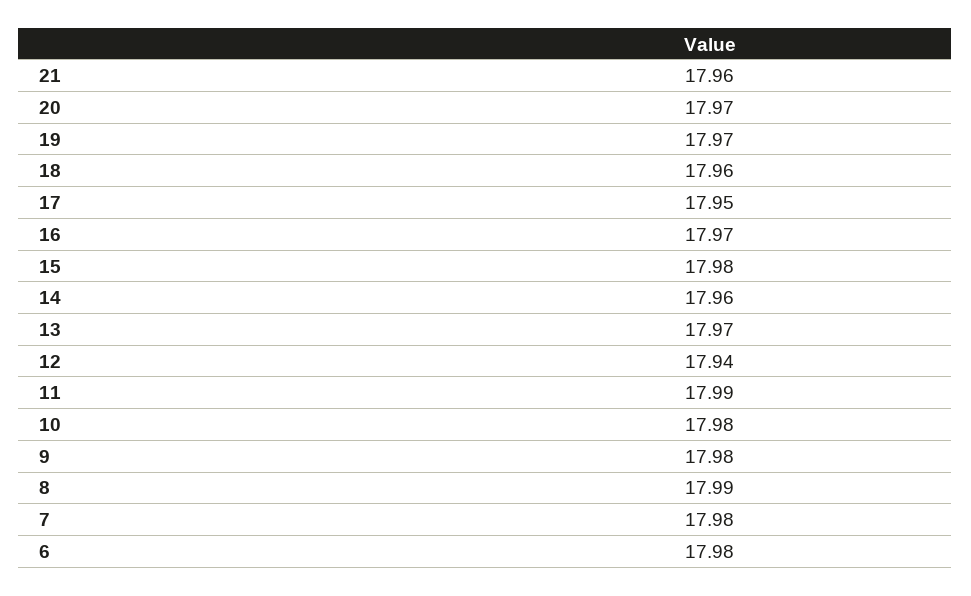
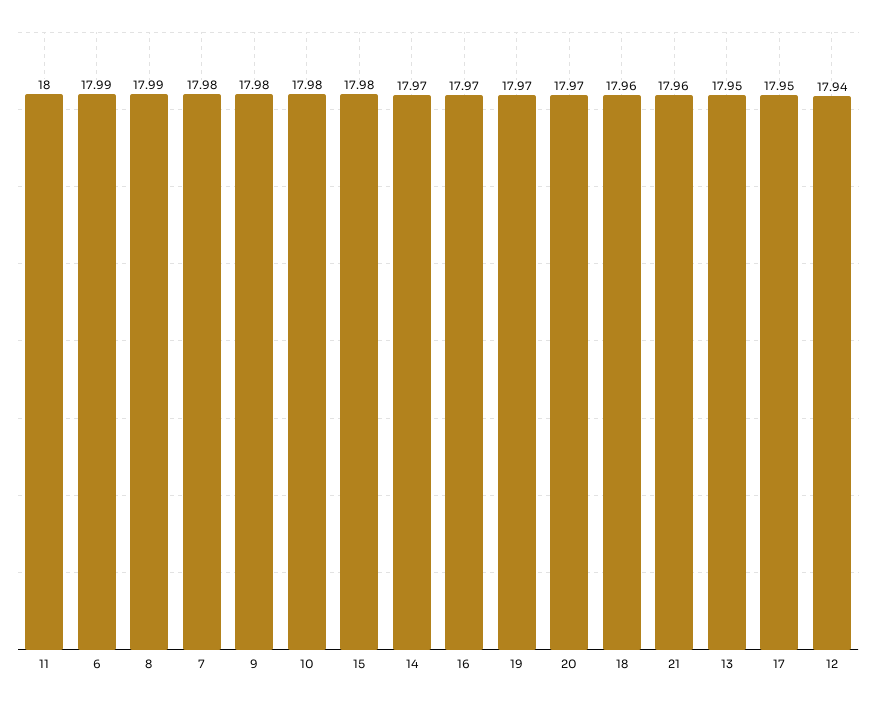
  {
    "21": 17.96,
    "20": 17.97,
    "19": 17.97,
    "18": 17.96,
    "17": 17.95,
    "16": 17.97,
    "15": 17.98,
-   "14": 17.96,
+   "14": 17.97,
-   "13": 17.97,
+   "13": 17.95,
    "12": 17.94,
-   "11": 17.99,
+   "11": 18,
    "10": 17.98,
    "9": 17.98,
    "8": 17.99,
    "7": 17.98,
-   "6": 17.98
+   "6": 17.99
  }

